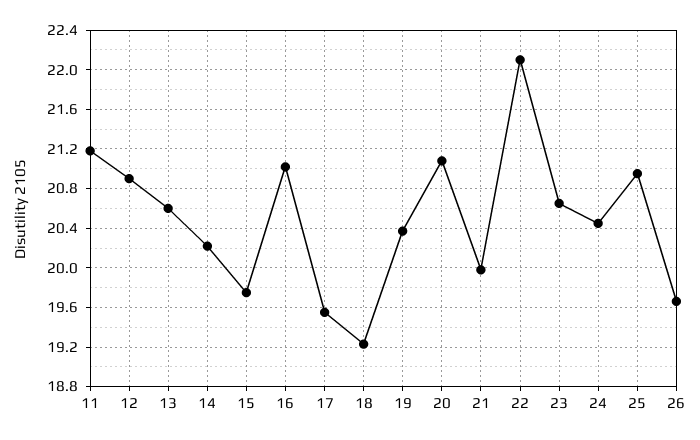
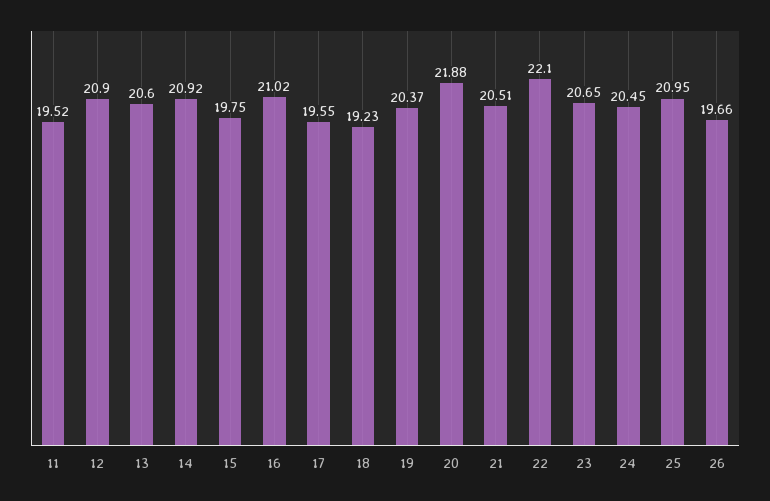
  {
-   "11": 21.2,
+   "11": 19.52,
    "12": 20.9,
    "13": 20.6,
-   "14": 20.2,
+   "14": 20.92,
    "15": 19.75,
    "16": 21.02,
    "17": 19.55,
    "18": 19.23,
    "19": 20.37,
-   "20": 21.1,
+   "20": 21.88,
-   "21": 20,
+   "21": 20.51,
    "22": 22.1,
    "23": 20.65,
    "24": 20.45,
    "25": 20.95,
    "26": 19.66
  }

